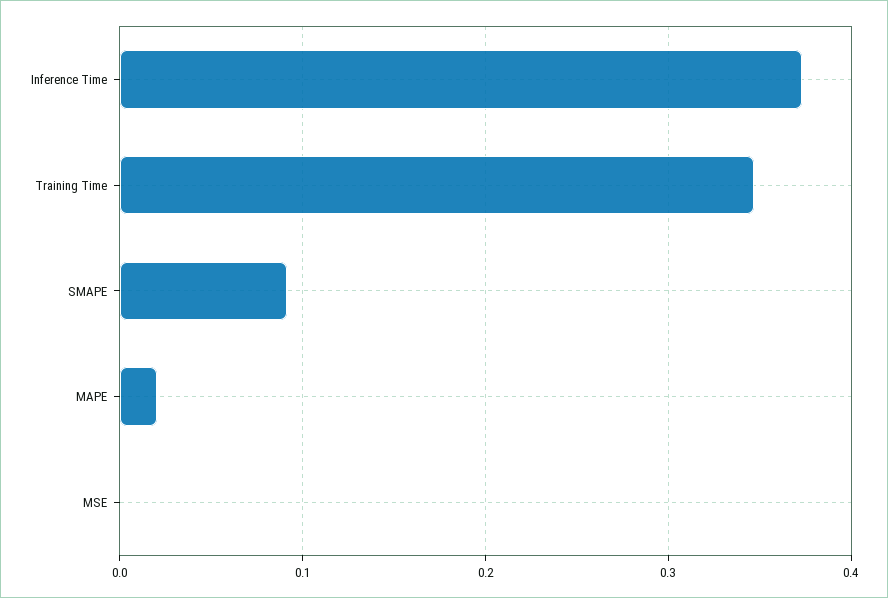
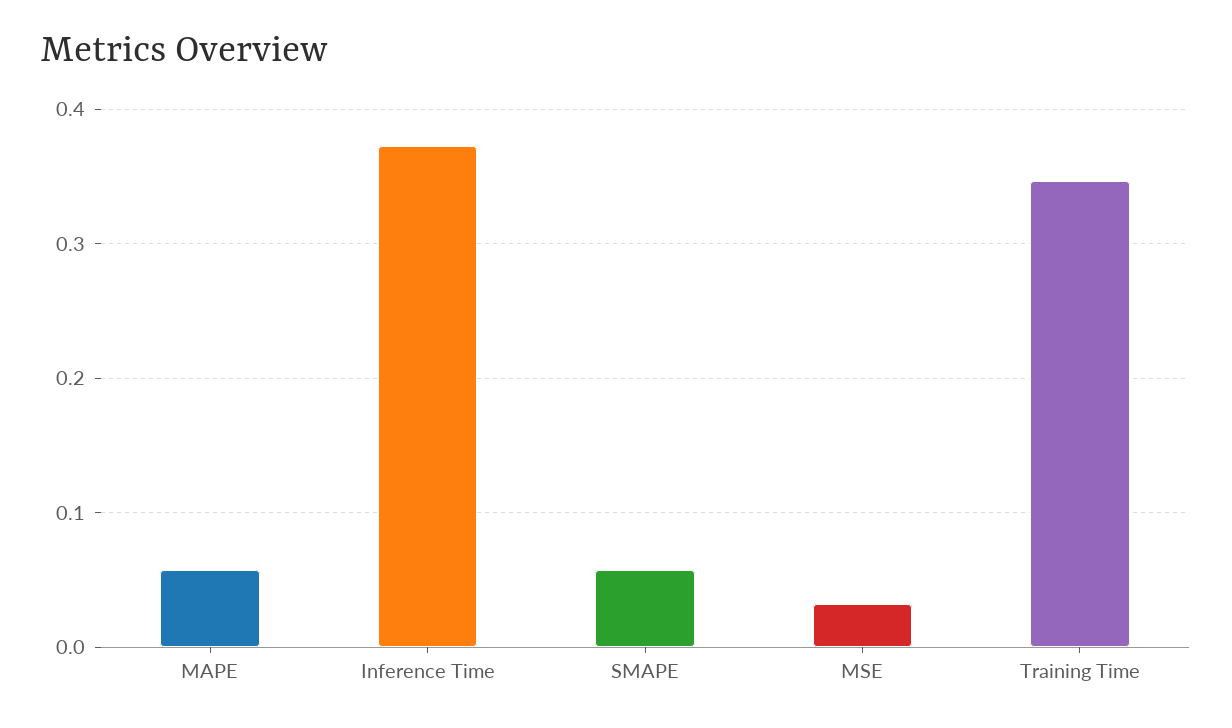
  {
    "Inference Time": 0.37,
    "Training Time": 0.35,
-   "SMAPE": 0.09,
+   "SMAPE": 0.06,
-   "MAPE": 0.02,
+   "MAPE": 0.06,
-   "MSE": 0
+   "MSE": 0.03
  }

